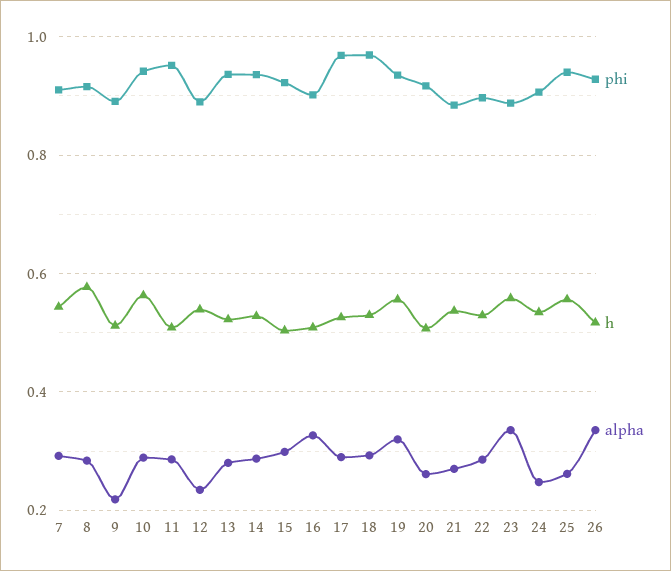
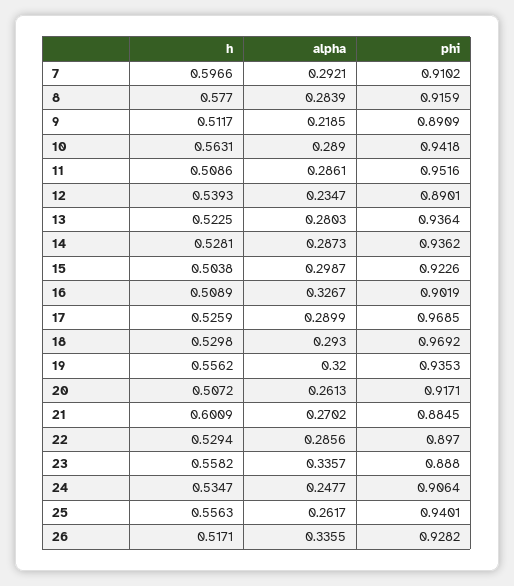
  {
    "phi": {
      "7": 0.9102,
      "8": 0.9159,
      "9": 0.8909,
      "10": 0.9418,
      "11": 0.9516,
      "12": 0.8901,
      "13": 0.9364,
      "14": 0.9362,
      "15": 0.9226,
      "16": 0.9019,
      "17": 0.9685,
      "18": 0.9692,
      "19": 0.9353,
      "20": 0.9171,
      "21": 0.8845,
      "22": 0.897,
      "23": 0.888,
      "24": 0.9064,
      "25": 0.9401,
      "26": 0.9282
    },
    "h": {
-     "7": 0.54,
+     "7": 0.5966,
      "8": 0.577,
      "9": 0.5117,
      "10": 0.5631,
      "11": 0.5086,
      "12": 0.5393,
      "13": 0.5225,
      "14": 0.5281,
      "15": 0.5038,
      "16": 0.5089,
      "17": 0.5259,
      "18": 0.5298,
      "19": 0.5562,
      "20": 0.5072,
-     "21": 0.54,
+     "21": 0.6009,
      "22": 0.5294,
      "23": 0.5582,
      "24": 0.5347,
      "25": 0.5563,
      "26": 0.5171
    },
    "alpha": {
      "7": 0.2921,
      "8": 0.2839,
      "9": 0.2185,
      "10": 0.289,
      "11": 0.2861,
      "12": 0.2347,
      "13": 0.2803,
      "14": 0.2873,
      "15": 0.2987,
      "16": 0.3267,
      "17": 0.2899,
      "18": 0.293,
      "19": 0.32,
      "20": 0.2613,
      "21": 0.2702,
      "22": 0.2856,
      "23": 0.3357,
      "24": 0.2477,
      "25": 0.2617,
      "26": 0.3355
    }
  }

